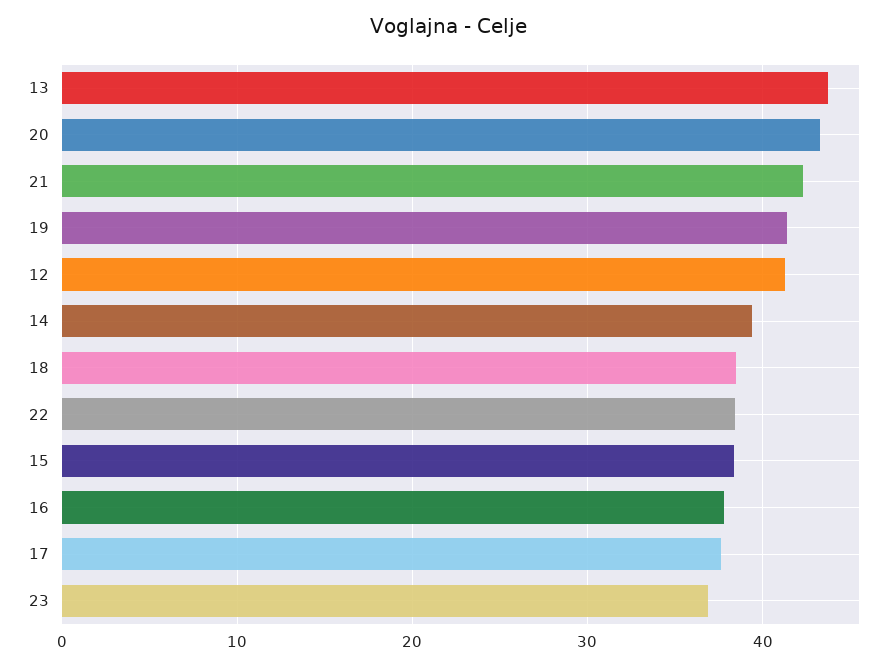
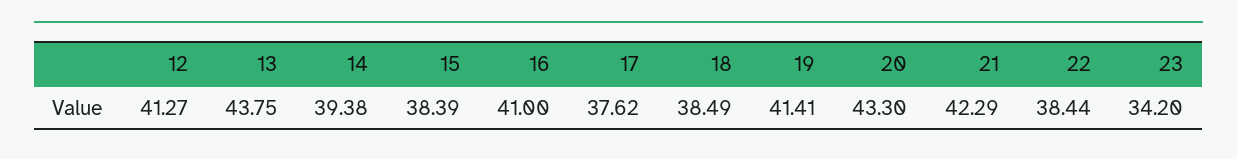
  {
    "13": 43.75,
    "20": 43.3,
    "21": 42.29,
    "19": 41.41,
    "12": 41.27,
    "14": 39.38,
    "18": 38.49,
    "22": 38.44,
    "15": 38.39,
-   "16": 38,
+   "16": 41,
    "17": 37.62,
-   "23": 37
+   "23": 34.2
  }

